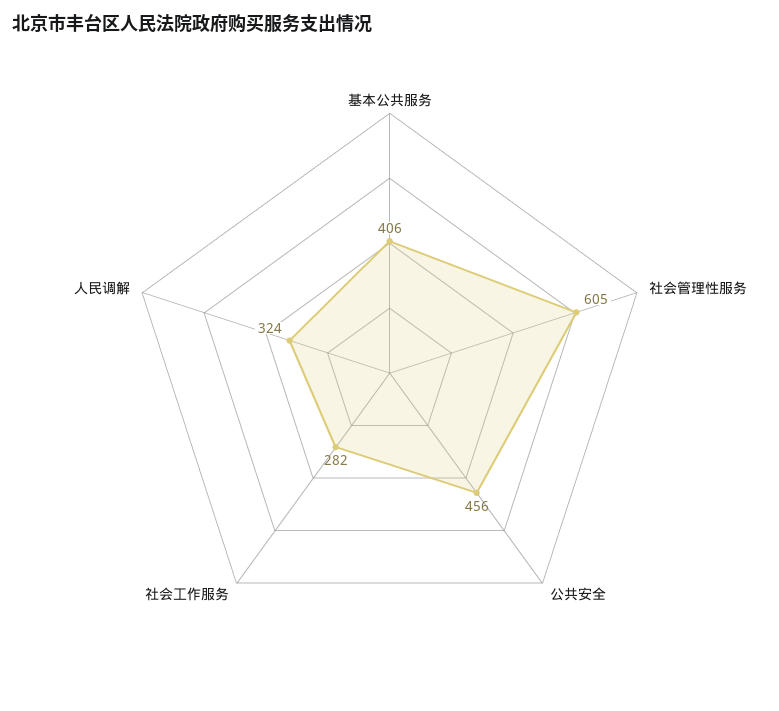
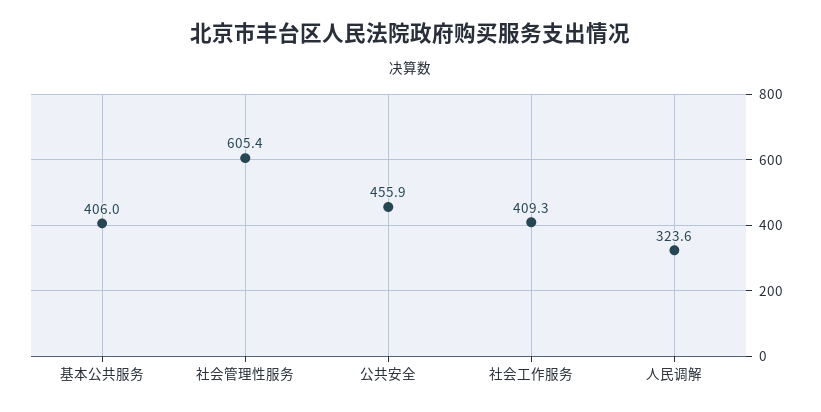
  {
    "基本公共服务": 406,
    "社会管理性服务": 605.4,
    "公共安全": 455.9,
-   "社会工作服务": 282,
+   "社会工作服务": 409.3,
    "人民调解": 323.6
  }

